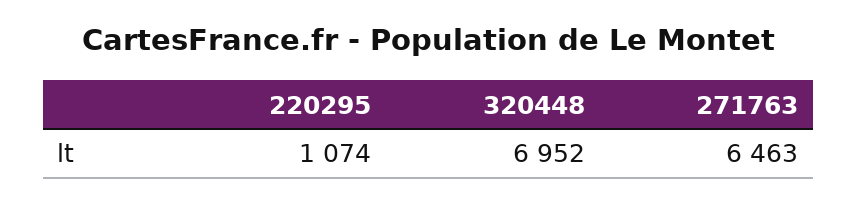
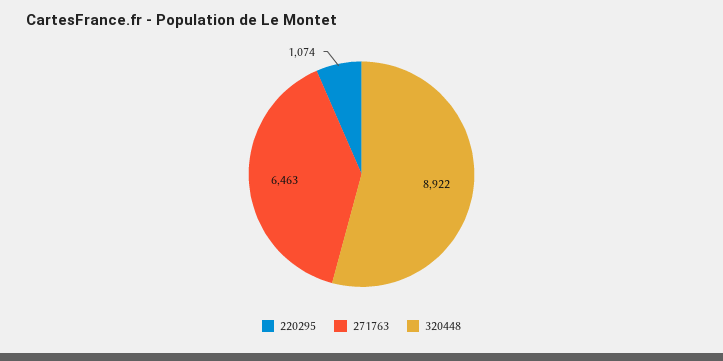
  {
    "220295": 1074,
-   "320448": 6952,
+   "320448": 8922,
    "271763": 6463
  }

